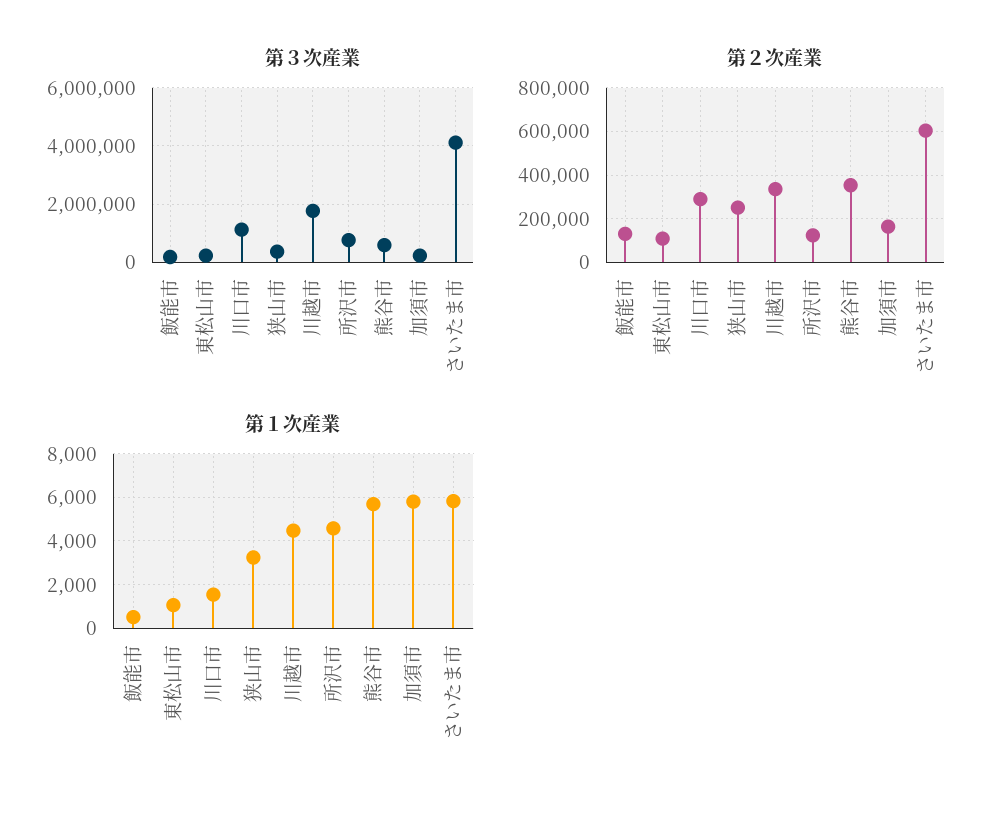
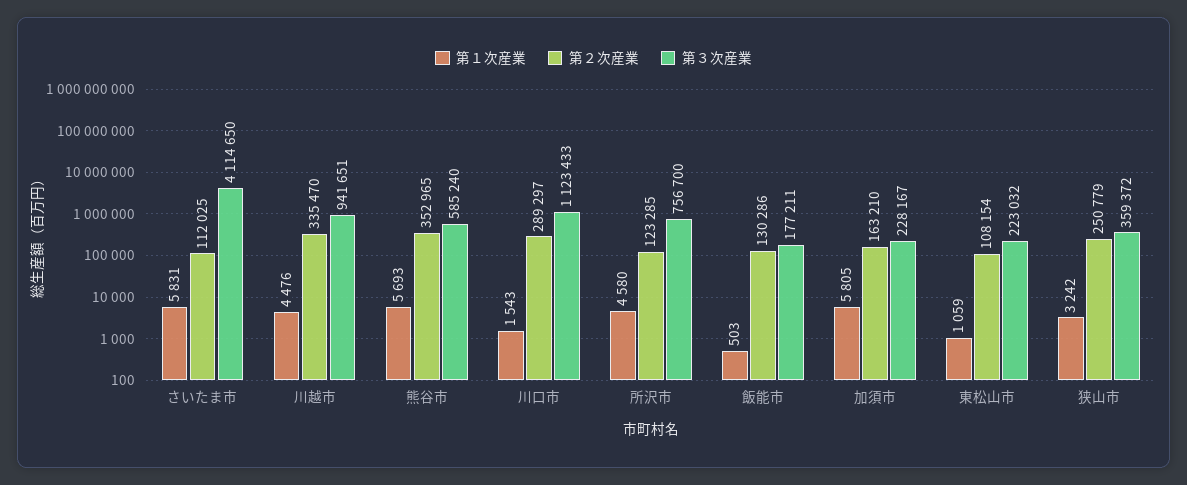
  {
    "第３次産業": {
      "飯能市": 177211,
      "東松山市": 223032,
      "川口市": 1123433,
      "狭山市": 359372,
-     "川越市": 1750000,
+     "川越市": 941651,
      "所沢市": 756700,
      "熊谷市": 585240,
      "加須市": 228167,
      "さいたま市": 4114650
    },
    "第２次産業": {
      "飯能市": 130286,
      "東松山市": 108154,
      "川口市": 289297,
      "狭山市": 250779,
      "川越市": 335470,
      "所沢市": 123285,
      "熊谷市": 352965,
      "加須市": 163210,
-     "さいたま市": 600000
+     "さいたま市": 112025
    },
    "第１次産業": {
      "飯能市": 503,
      "東松山市": 1059,
      "川口市": 1543,
      "狭山市": 3242,
      "川越市": 4476,
      "所沢市": 4580,
      "熊谷市": 5693,
      "加須市": 5805,
      "さいたま市": 5831
    }
  }

